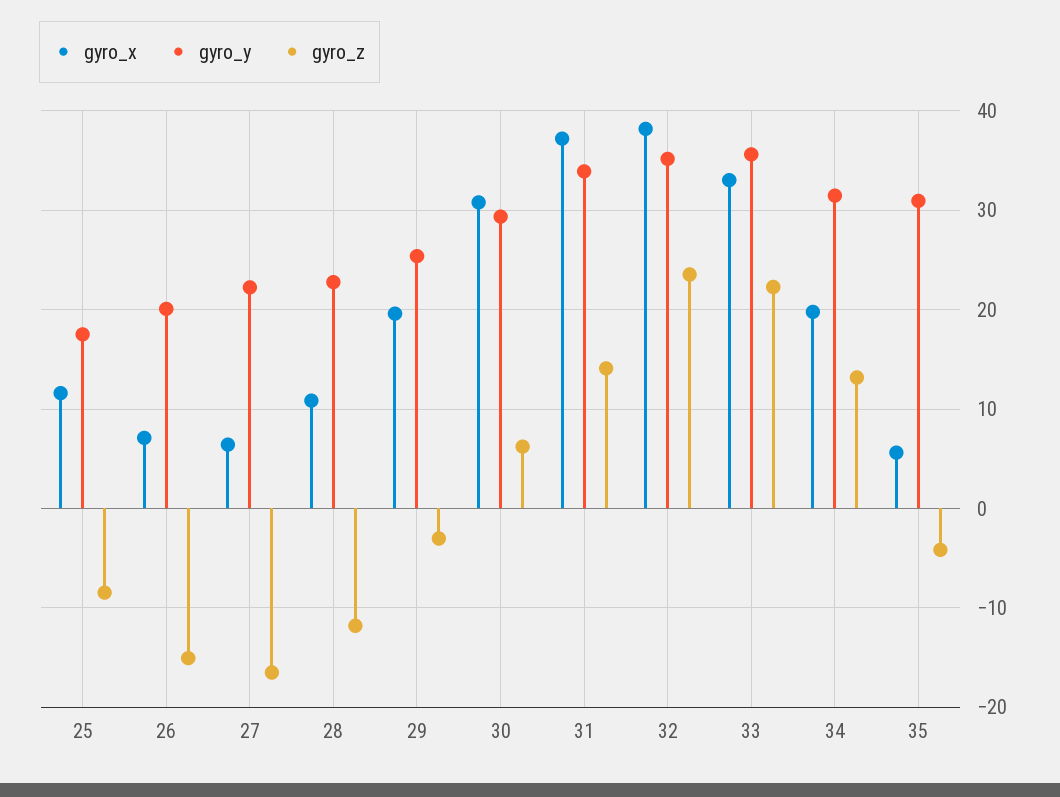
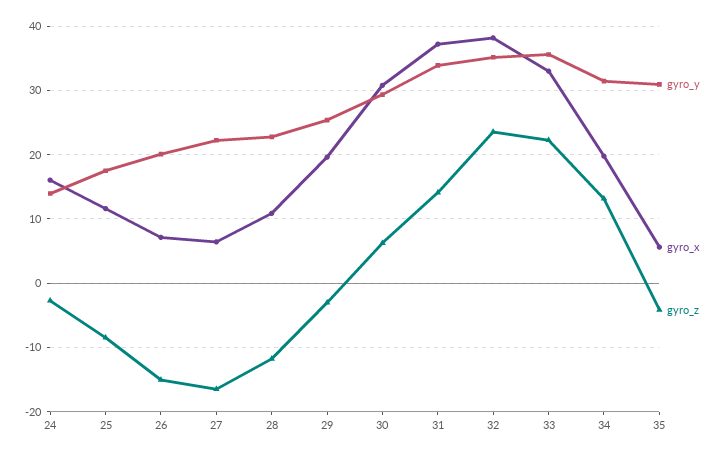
  {
    "gyro_x": {
      "25": 12,
      "26": 7,
      "27": 6,
      "28": 11,
      "29": 20,
      "30": 31,
      "31": 37,
      "32": 38,
      "33": 33,
      "34": 20,
-     "35": 6
+     "35": 6,
+     "24": 16
    },
    "gyro_y": {
      "25": 18,
      "26": 20,
      "27": 22,
      "28": 23,
      "29": 25,
      "30": 29,
      "31": 34,
      "32": 35,
      "33": 36,
      "34": 31,
-     "35": 31
+     "35": 31,
+     "24": 14
    },
    "gyro_z": {
      "25": -8,
      "26": -15,
      "27": -16,
      "28": -12,
      "29": -3,
      "30": 6,
      "31": 14,
      "32": 24,
      "33": 22,
      "34": 13,
-     "35": -4
+     "35": -4,
+     "24": -3
    }
  }

